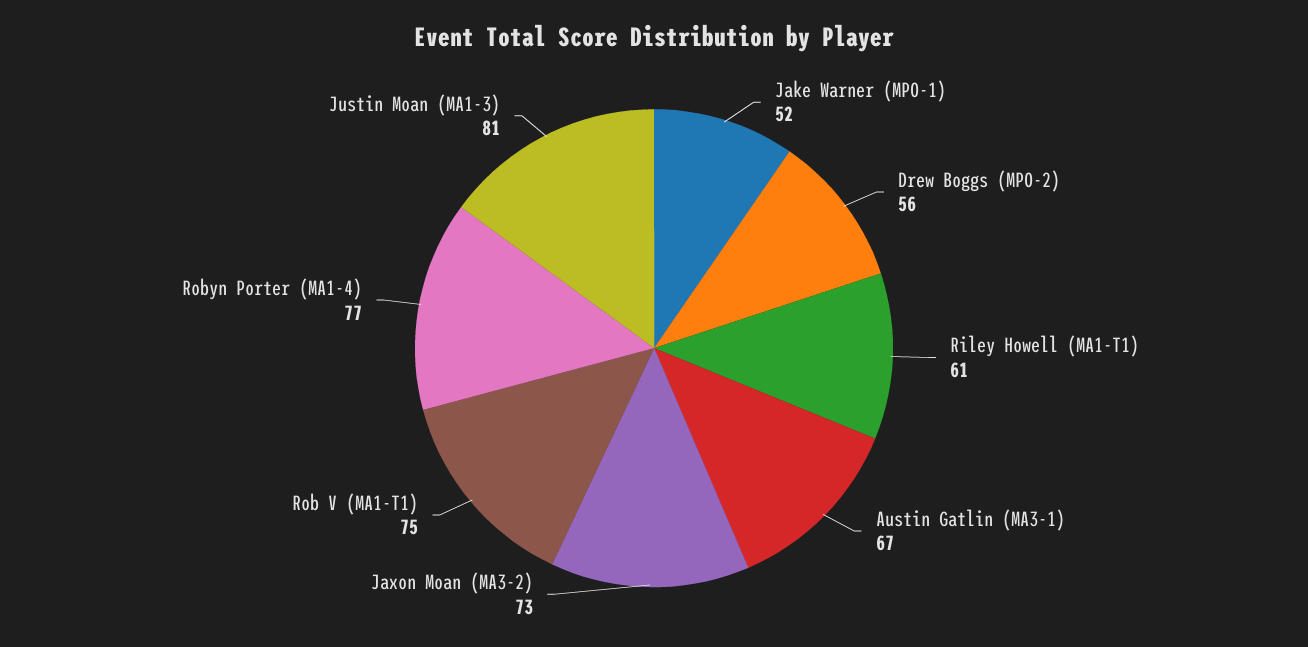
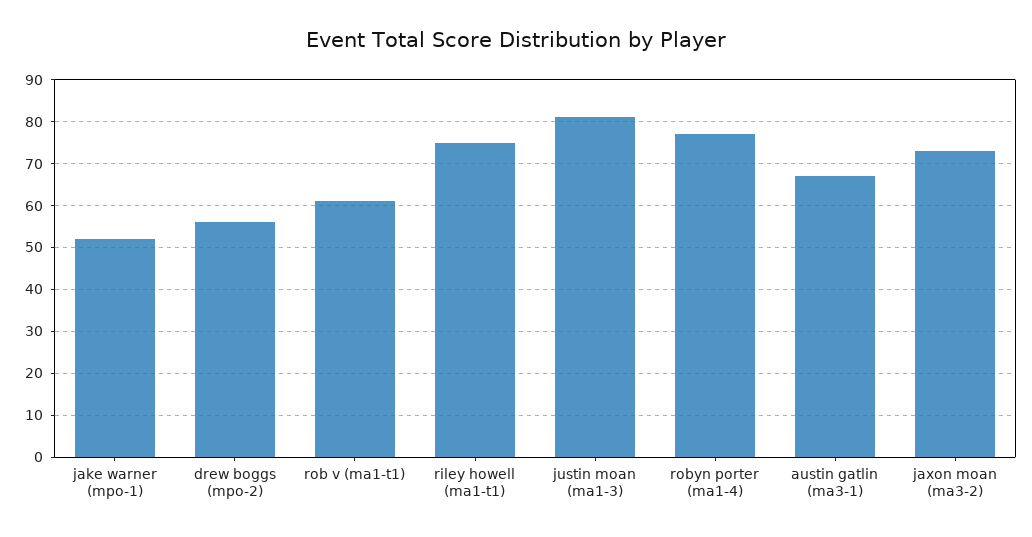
  {
    "Jake Warner (MPO-1)": 52,
    "Drew Boggs (MPO-2)": 56,
-   "Riley Howell (MA1-T1)": 61,
+   "Riley Howell (MA1-T1)": 75,
    "Austin Gatlin (MA3-1)": 67,
    "Jaxon Moan (MA3-2)": 73,
-   "Rob V (MA1-T1)": 75,
+   "Rob V (MA1-T1)": 60,
    "Robyn Porter (MA1-4)": 77,
    "Justin Moan (MA1-3)": 81
  }

